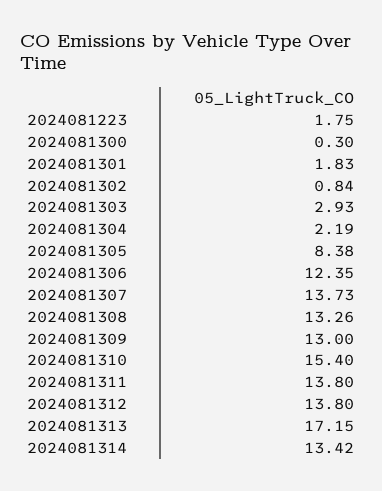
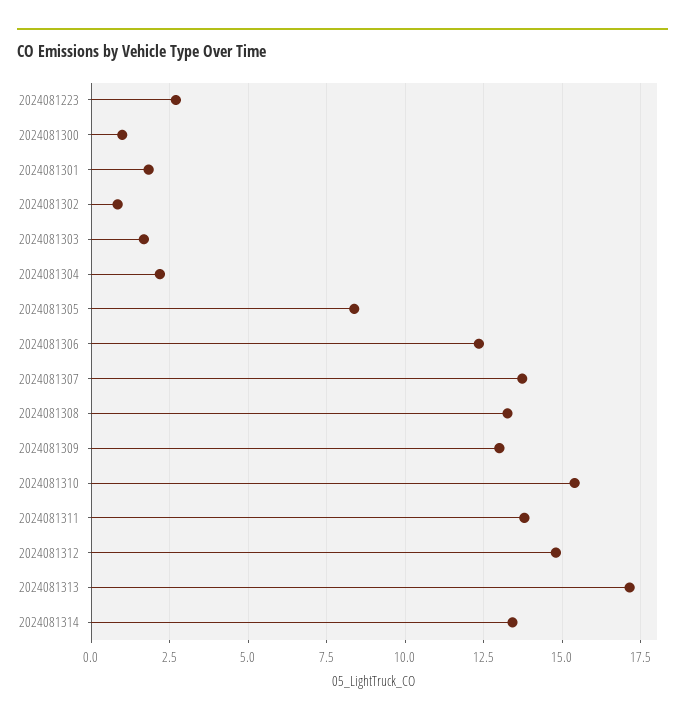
  {
-   "2024081223": 1.75,
+   "2024081223": 2.75,
-   "2024081300": 0.3,
+   "2024081300": 1,
    "2024081301": 1.83,
    "2024081302": 0.84,
-   "2024081303": 2.93,
+   "2024081303": 1.75,
    "2024081304": 2.19,
    "2024081305": 8.38,
    "2024081306": 12.35,
    "2024081307": 13.73,
    "2024081308": 13.26,
    "2024081309": 13,
    "2024081310": 15.4,
    "2024081311": 13.8,
-   "2024081312": 13.8,
+   "2024081312": 14.75,
    "2024081313": 17.15,
    "2024081314": 13.42
  }

